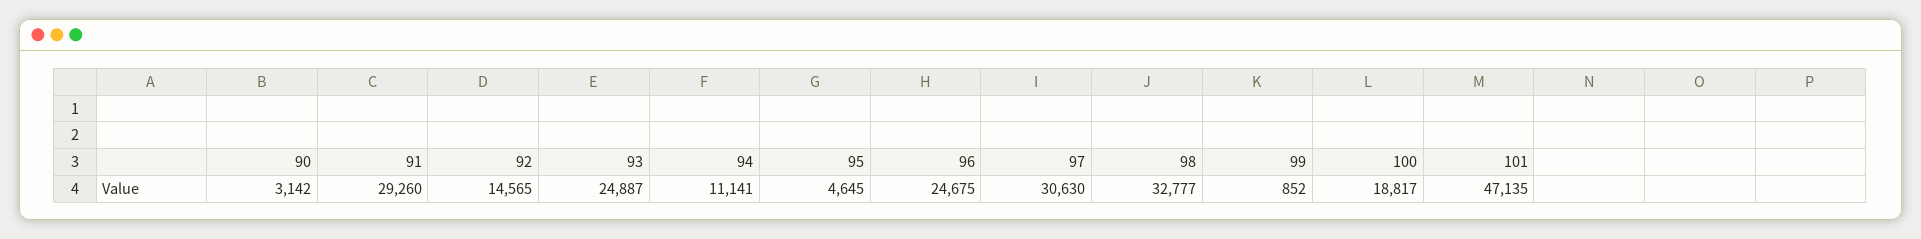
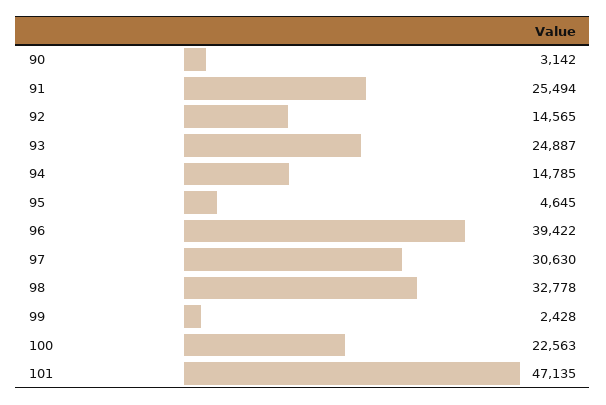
  {
    "90": 3142,
-   "91": 29260,
+   "91": 25494,
    "92": 14565,
    "93": 24887,
-   "94": 11141,
+   "94": 14785,
    "95": 4645,
-   "96": 24675,
+   "96": 39422,
    "97": 30630,
-   "98": 32777,
+   "98": 32778,
-   "99": 852,
+   "99": 2428,
-   "100": 18817,
+   "100": 22563,
    "101": 47135
  }

